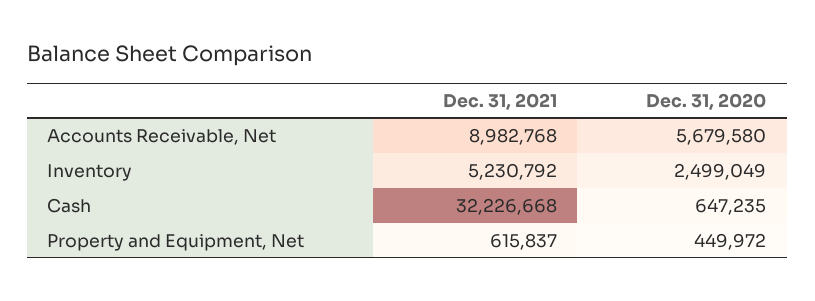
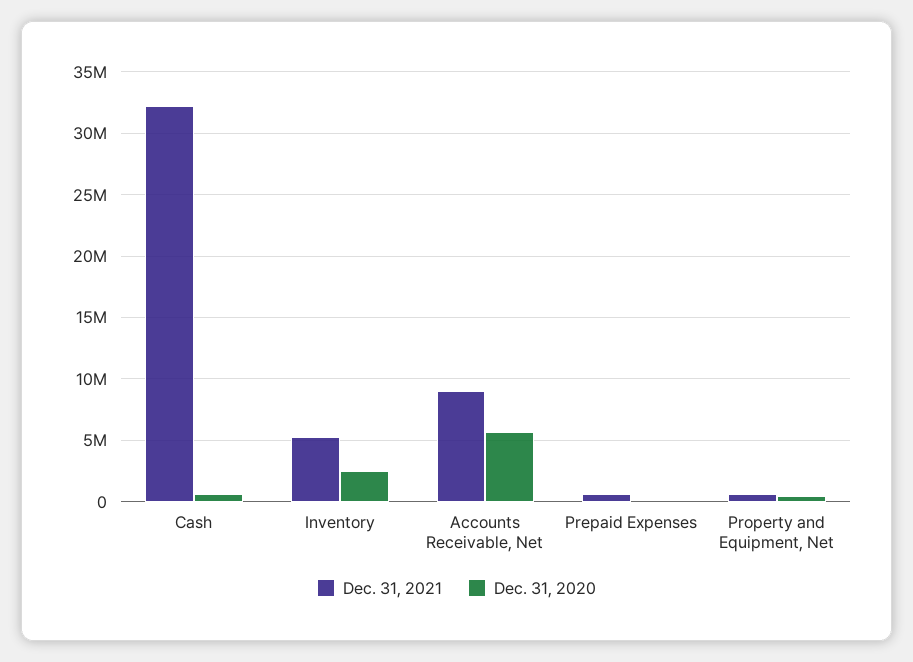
  {
    "Dec. 31, 2021": {
      "Accounts Receivable, Net": 8982768,
      "Inventory": 5230792,
      "Cash": 32226668,
-     "Property and Equipment, Net": 615837
+     "Property and Equipment, Net": 615837,
+     "Prepaid Expenses": 500000
    },
    "Dec. 31, 2020": {
      "Accounts Receivable, Net": 5679580,
      "Inventory": 2499049,
      "Cash": 647235,
-     "Property and Equipment, Net": 449972
+     "Property and Equipment, Net": 449972,
+     "Prepaid Expenses": 0
    }
  }

